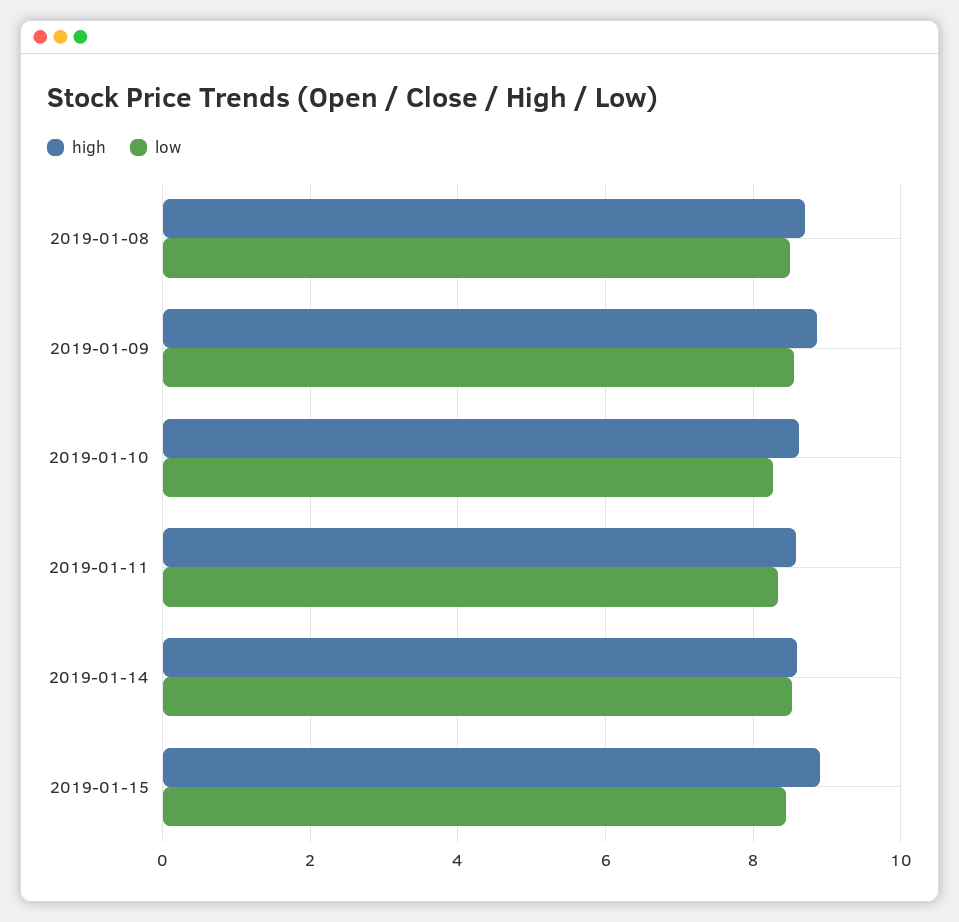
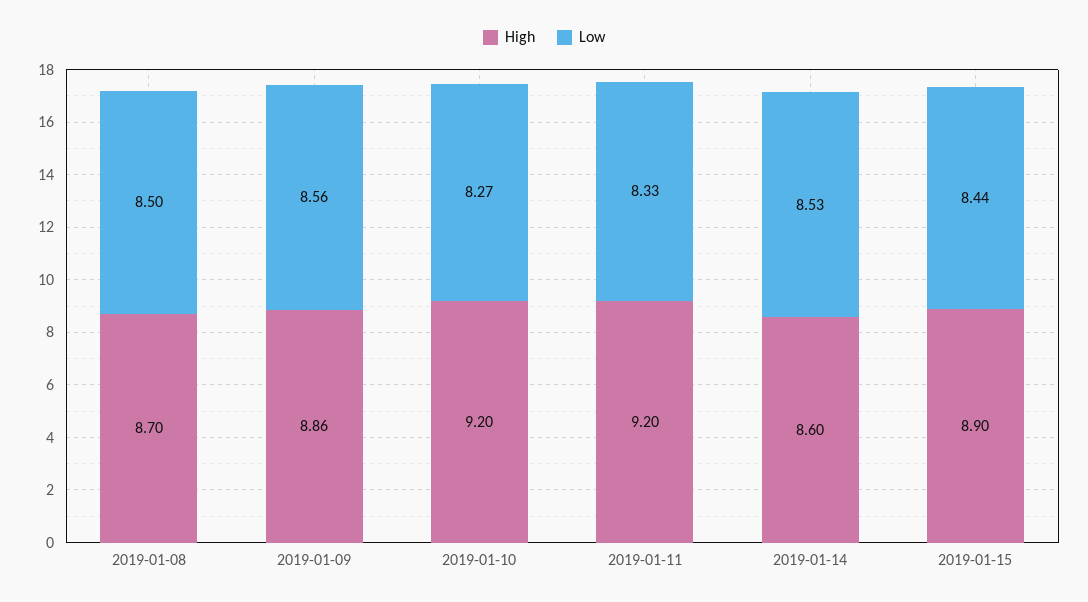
  {
    "high": {
      "2019-01-08": 8.7,
      "2019-01-09": 8.86,
-     "2019-01-10": 8.6,
+     "2019-01-10": 9.2,
-     "2019-01-11": 8.6,
+     "2019-01-11": 9.2,
      "2019-01-14": 8.6,
      "2019-01-15": 8.9
    },
    "low": {
      "2019-01-08": 8.5,
      "2019-01-09": 8.56,
      "2019-01-10": 8.27,
      "2019-01-11": 8.33,
      "2019-01-14": 8.53,
      "2019-01-15": 8.44
    }
  }

